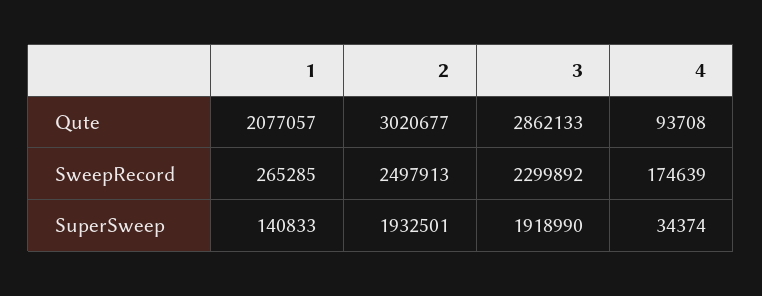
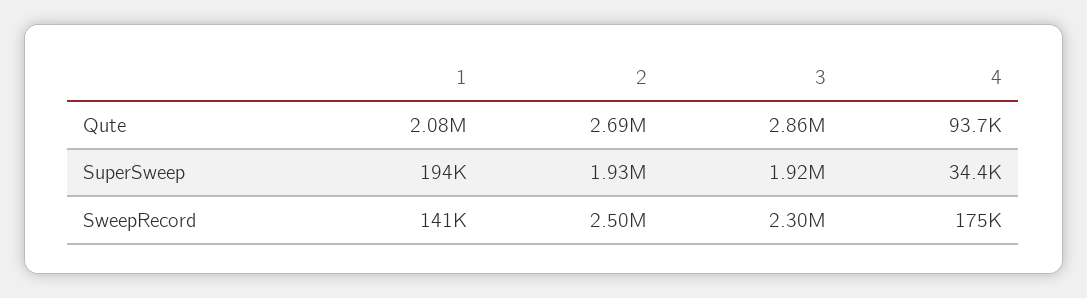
  {
    "1": {
      "Qute": 2077057,
-     "SweepRecord": 265285,
+     "SweepRecord": 141000,
-     "SuperSweep": 140833
+     "SuperSweep": 194000
    },
    "2": {
-     "Qute": 3020677,
+     "Qute": 2690000,
      "SweepRecord": 2497913,
      "SuperSweep": 1932501
    },
    "3": {
      "Qute": 2862133,
      "SweepRecord": 2299892,
      "SuperSweep": 1918990
    },
    "4": {
      "Qute": 93708,
      "SweepRecord": 174639,
      "SuperSweep": 34374
    }
  }

